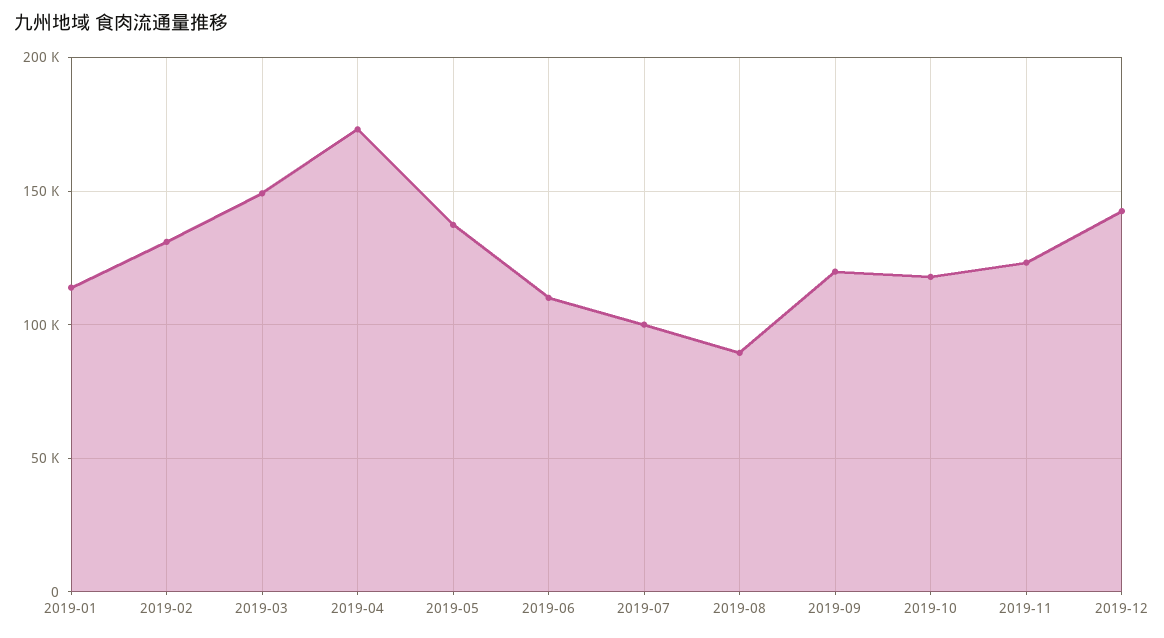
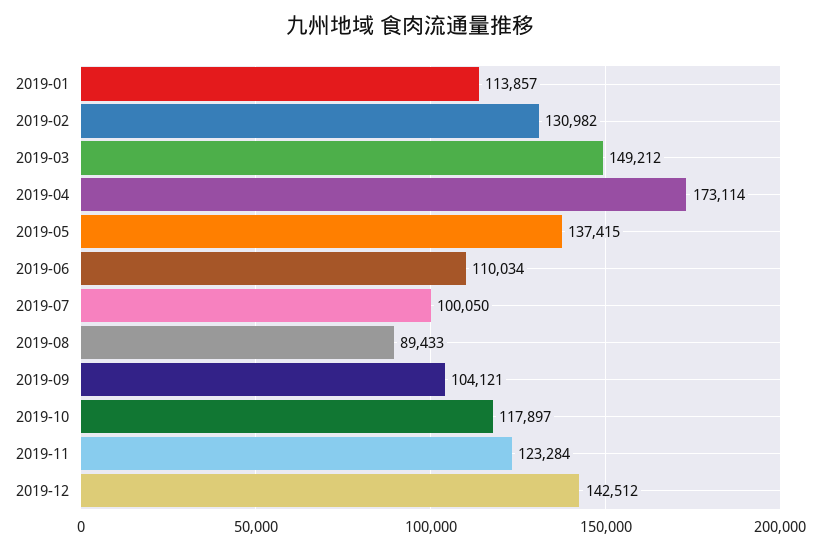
  {
    "2019-01": 113857,
    "2019-02": 130982,
    "2019-03": 149212,
    "2019-04": 173114,
    "2019-05": 137415,
    "2019-06": 110034,
    "2019-07": 100050,
    "2019-08": 89433,
-   "2019-09": 120000,
+   "2019-09": 104121,
    "2019-10": 117897,
    "2019-11": 123284,
    "2019-12": 142512
  }

